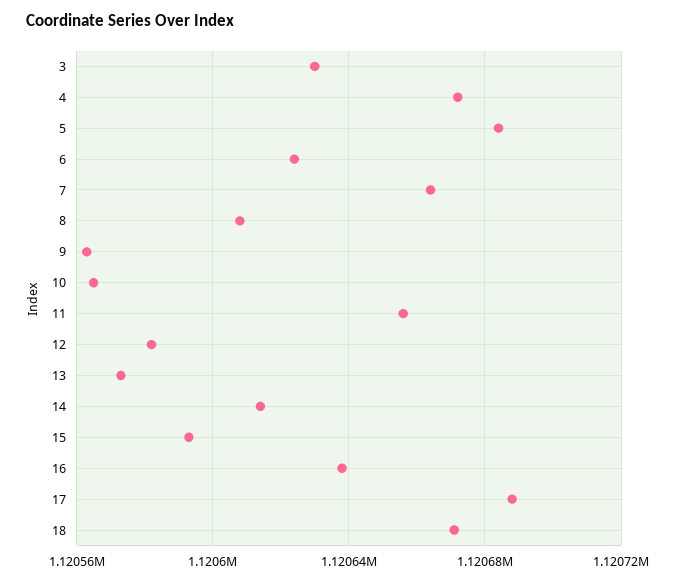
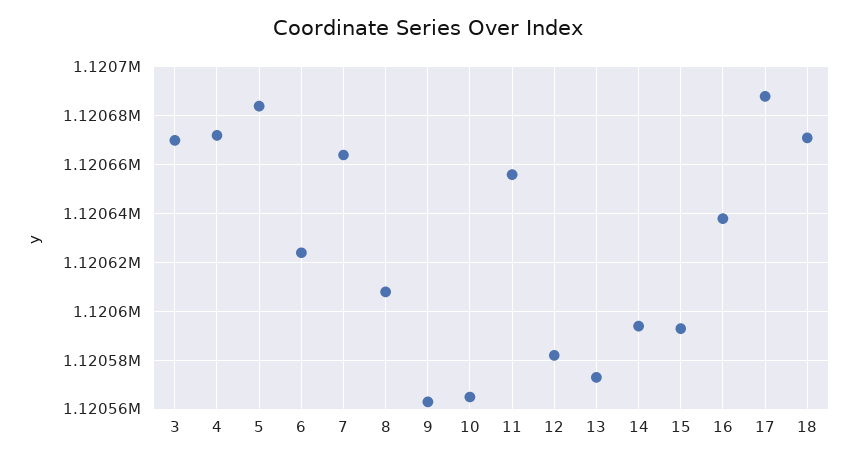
  {
-   "3": 1120630,
+   "3": 1120670,
    "4": 1120670,
    "5": 1120685,
    "6": 1120625,
    "7": 1120665,
    "8": 1120610,
    "9": 1120565,
    "10": 1120565,
    "11": 1120655,
    "12": 1120580,
    "13": 1120575,
-   "14": 1120615,
+   "14": 1120595,
    "15": 1120595,
    "16": 1120640,
    "17": 1120690,
    "18": 1120670
  }

